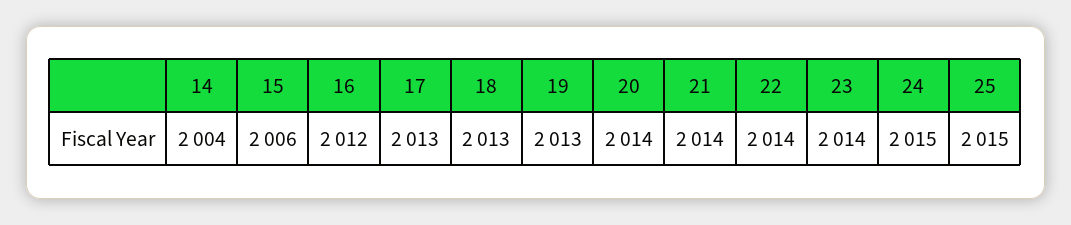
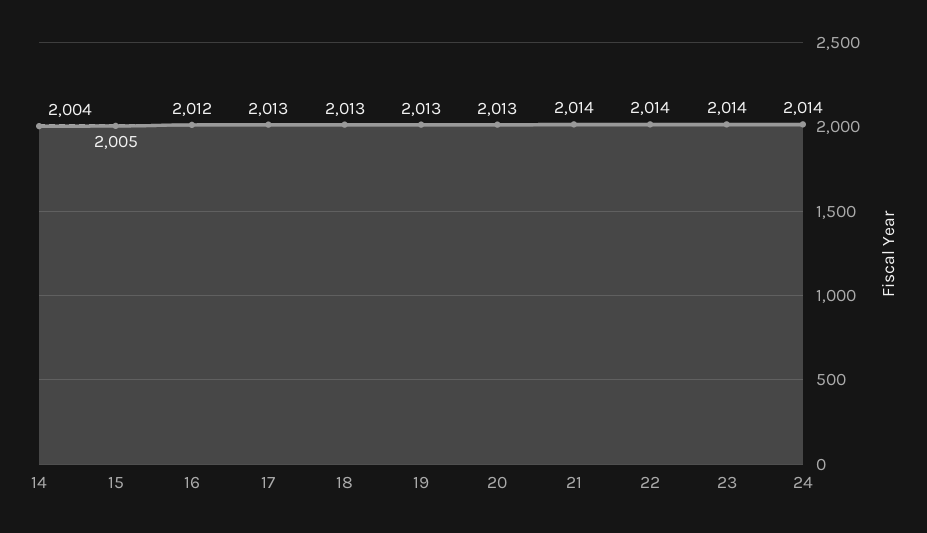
  {
    "14": 2004,
-   "15": 2006,
+   "15": 2005,
    "16": 2012,
    "17": 2013,
    "18": 2013,
    "19": 2013,
-   "20": 2014,
+   "20": 2013,
    "21": 2014,
    "22": 2014,
    "23": 2014,
-   "24": 2015,
+   "24": 2014
-   "25": 2015
  }

